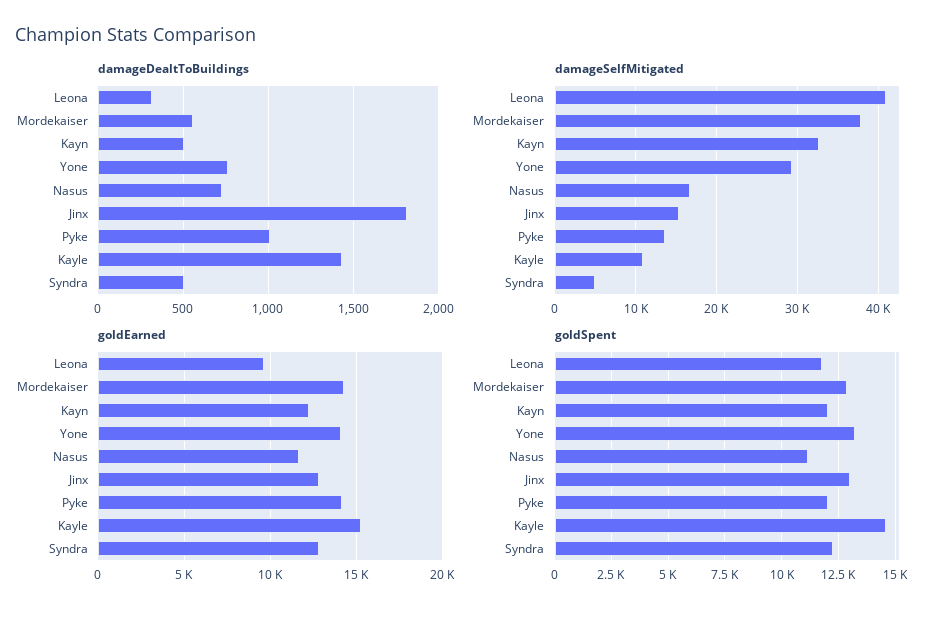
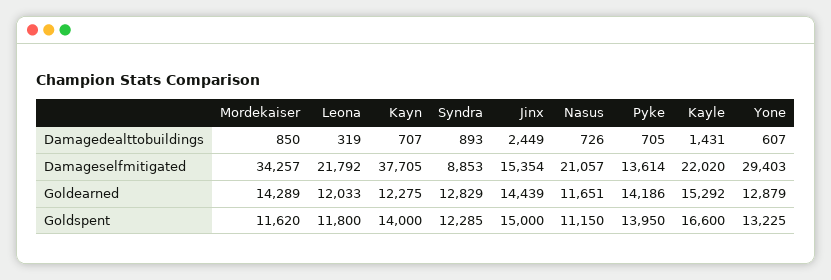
  {
    "damageDealtToBuildings": {
      "Leona": 319,
-     "Mordekaiser": 550,
+     "Mordekaiser": 850,
-     "Kayn": 500,
+     "Kayn": 707,
-     "Yone": 750,
+     "Yone": 607,
      "Nasus": 726,
-     "Jinx": 1800,
+     "Jinx": 2449,
-     "Pyke": 1000,
+     "Pyke": 705,
      "Kayle": 1431,
-     "Syndra": 500
+     "Syndra": 893
    },
    "damageSelfMitigated": {
-     "Leona": 41000,
+     "Leona": 21792,
-     "Mordekaiser": 38000,
+     "Mordekaiser": 34257,
-     "Kayn": 33000,
+     "Kayn": 37705,
      "Yone": 29403,
-     "Nasus": 17000,
+     "Nasus": 21057,
      "Jinx": 15354,
      "Pyke": 13614,
-     "Kayle": 11000,
+     "Kayle": 22020,
-     "Syndra": 5000
+     "Syndra": 8853
    },
    "goldEarned": {
-     "Leona": 9500,
+     "Leona": 12033,
      "Mordekaiser": 14289,
      "Kayn": 12275,
-     "Yone": 14000,
+     "Yone": 12879,
      "Nasus": 11651,
-     "Jinx": 13000,
+     "Jinx": 14439,
      "Pyke": 14186,
      "Kayle": 15292,
      "Syndra": 12829
    },
    "goldSpent": {
      "Leona": 11800,
-     "Mordekaiser": 13000,
+     "Mordekaiser": 11620,
-     "Kayn": 12000,
+     "Kayn": 14000,
      "Yone": 13225,
      "Nasus": 11150,
-     "Jinx": 13000,
+     "Jinx": 15000,
-     "Pyke": 12000,
+     "Pyke": 13950,
-     "Kayle": 14500,
+     "Kayle": 16600,
      "Syndra": 12285
    }
  }

